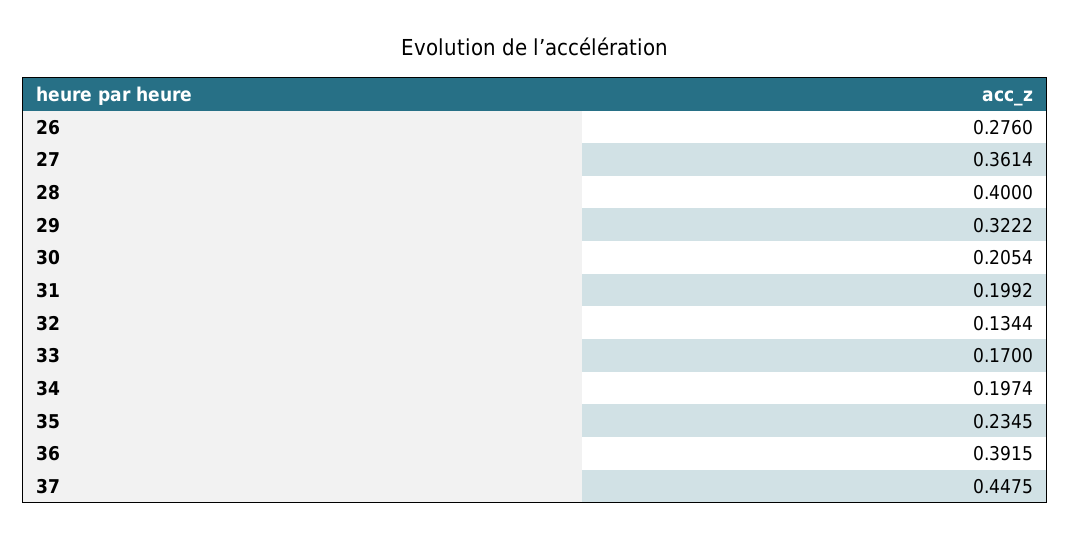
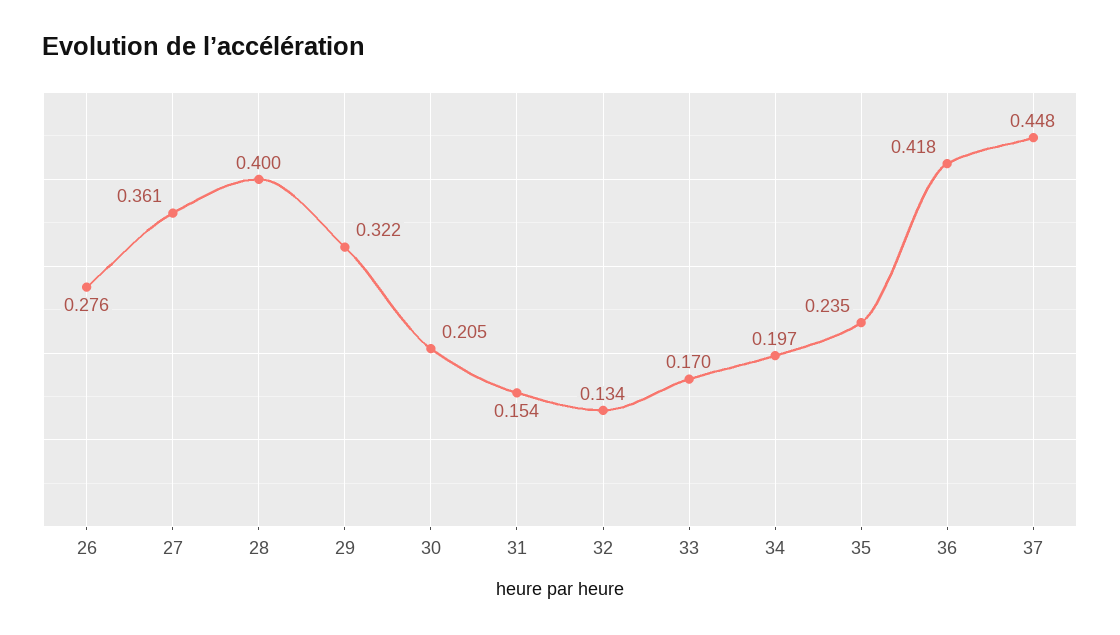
  {
    "26": 0.276,
    "27": 0.3614,
    "28": 0.4,
    "29": 0.3222,
    "30": 0.2054,
-   "31": 0.1992,
+   "31": 0.154,
    "32": 0.1344,
    "33": 0.17,
    "34": 0.1974,
    "35": 0.2345,
-   "36": 0.3915,
+   "36": 0.418,
    "37": 0.4475
  }

